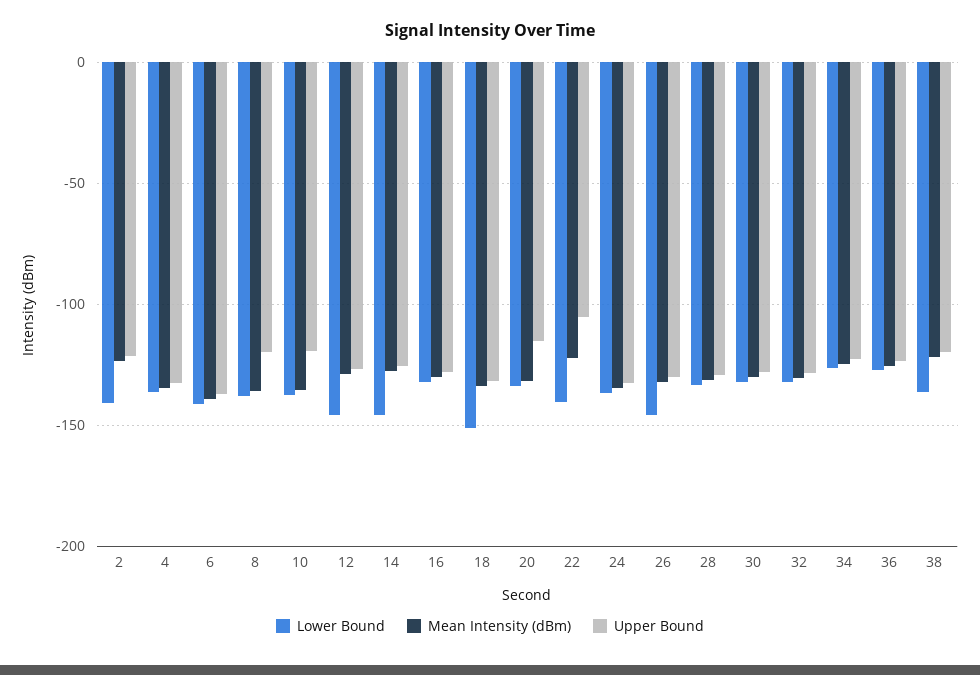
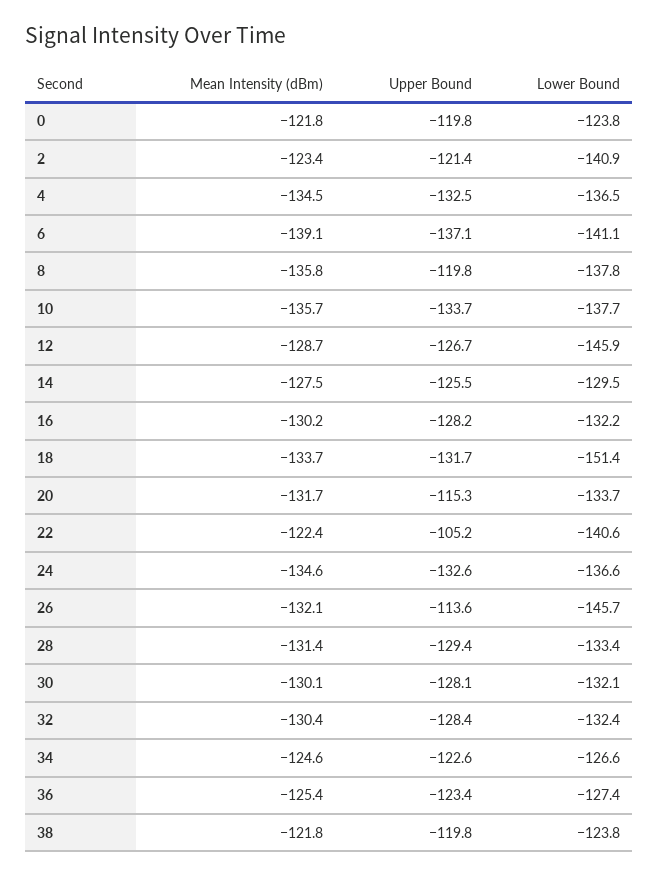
  {
    "Lower Bound": {
      "2": -140.9,
      "4": -136.5,
      "6": -141.1,
      "8": -137.8,
      "10": -137.7,
      "12": -145.9,
-     "14": -145,
+     "14": -129.5,
      "16": -132.2,
      "18": -151.4,
      "20": -133.7,
      "22": -140.6,
      "24": -136.6,
      "26": -145.7,
      "28": -133.4,
      "30": -132.1,
      "32": -132.4,
      "34": -126.6,
      "36": -127.4,
-     "38": -135
+     "38": -123.8,
+     "0": -123.8
    },
    "Mean Intensity (dBm)": {
      "2": -123.4,
      "4": -134.5,
      "6": -139.1,
      "8": -135.8,
      "10": -135.7,
      "12": -128.7,
      "14": -127.5,
      "16": -130.2,
      "18": -133.7,
      "20": -131.7,
      "22": -122.4,
      "24": -134.6,
      "26": -132.1,
      "28": -131.4,
      "30": -130.1,
      "32": -130.4,
      "34": -124.6,
      "36": -125.4,
-     "38": -121.8
+     "38": -121.8,
+     "0": -121.8
    },
    "Upper Bound": {
      "2": -121.4,
      "4": -132.5,
      "6": -137.1,
      "8": -119.8,
-     "10": -120,
+     "10": -133.7,
      "12": -126.7,
      "14": -125.5,
      "16": -128.2,
      "18": -131.7,
      "20": -115.3,
      "22": -105.2,
      "24": -132.6,
-     "26": -130,
+     "26": -113.6,
      "28": -129.4,
      "30": -128.1,
      "32": -128.4,
      "34": -122.6,
      "36": -123.4,
-     "38": -119.8
+     "38": -119.8,
+     "0": -119.8
    }
  }

